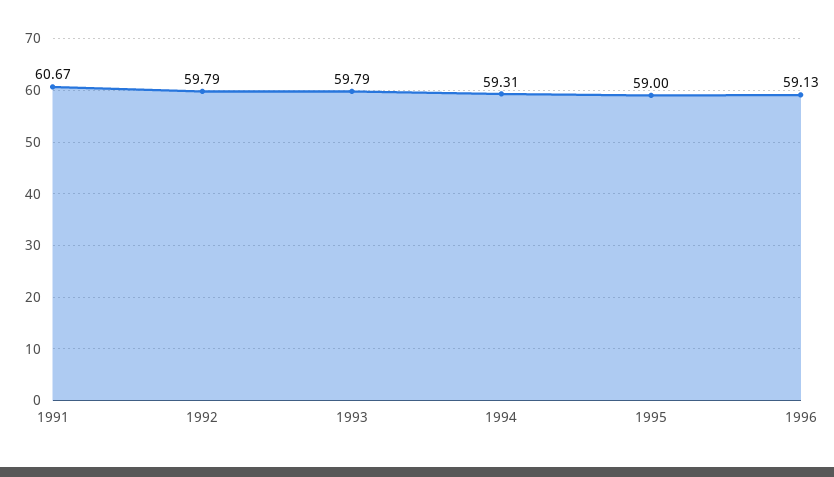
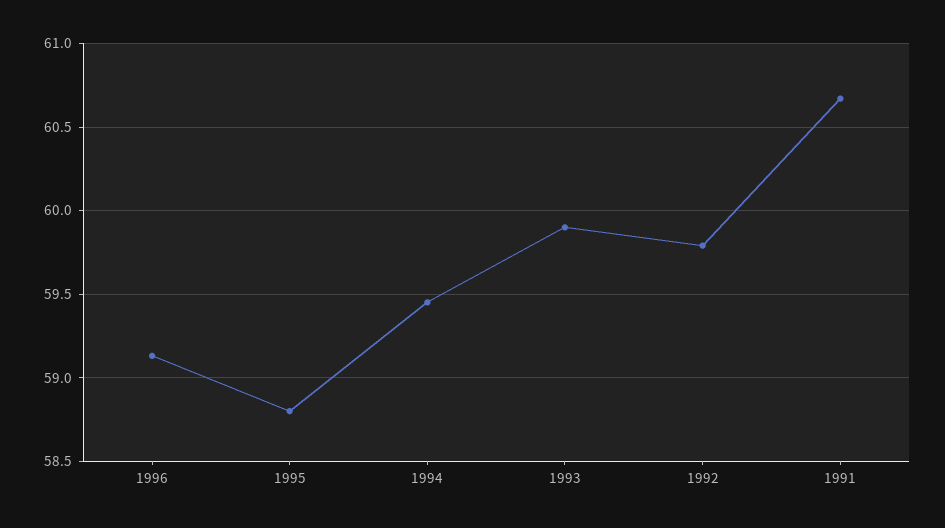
  {
    "1991": 60.67,
    "1992": 59.79,
-   "1993": 59.79,
+   "1993": 59.9,
-   "1994": 59.31,
+   "1994": 59.45,
-   "1995": 59,
+   "1995": 58.8,
    "1996": 59.13
  }

